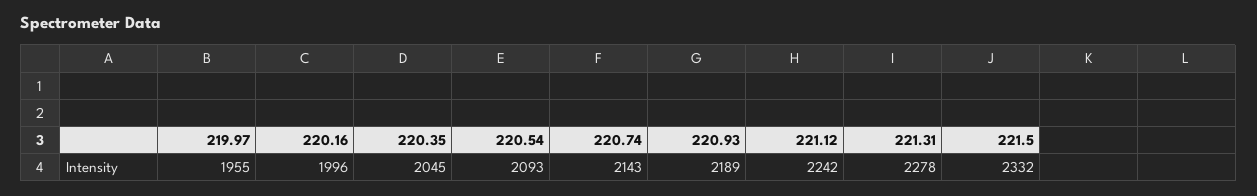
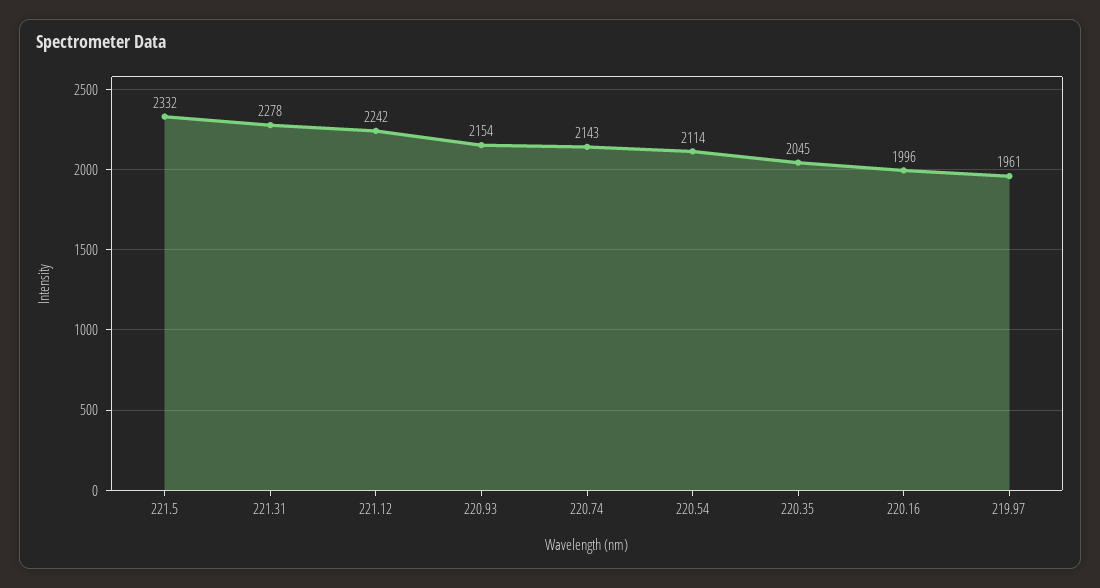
  {
-   "219.97": 1955,
+   "219.97": 1961,
    "220.16": 1996,
    "220.35": 2045,
-   "220.54": 2093,
+   "220.54": 2114,
    "220.74": 2143,
-   "220.93": 2189,
+   "220.93": 2154,
    "221.12": 2242,
    "221.31": 2278,
    "221.5": 2332
  }

